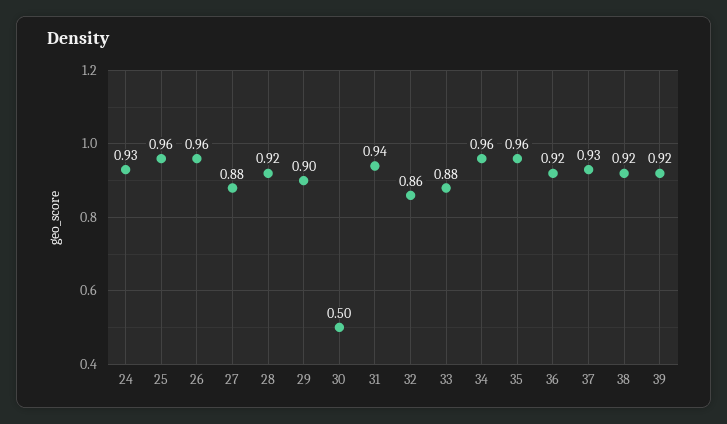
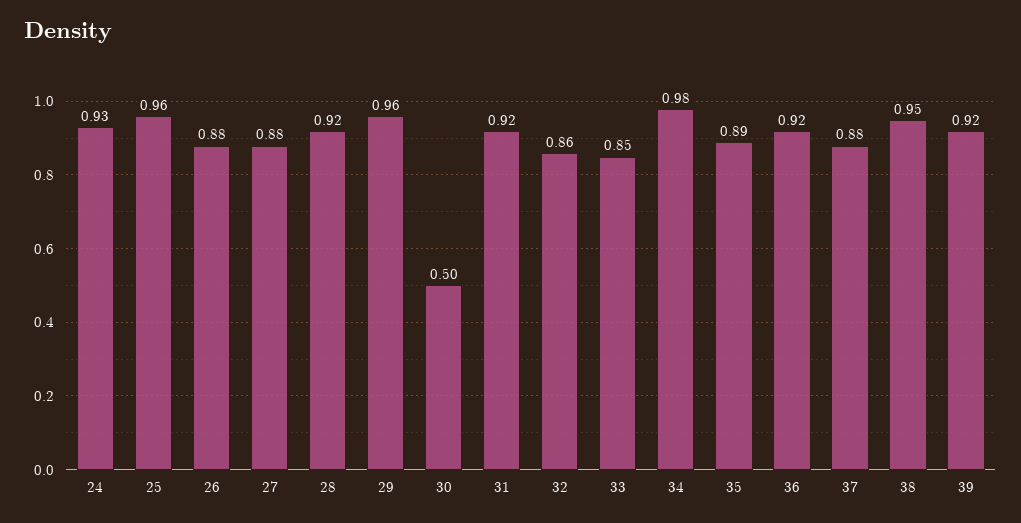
  {
    "24": 0.93,
    "25": 0.96,
-   "26": 0.96,
+   "26": 0.88,
    "27": 0.88,
    "28": 0.92,
-   "29": 0.9,
+   "29": 0.96,
    "30": 0.5,
-   "31": 0.94,
+   "31": 0.92,
    "32": 0.86,
-   "33": 0.88,
+   "33": 0.85,
-   "34": 0.96,
+   "34": 0.98,
-   "35": 0.96,
+   "35": 0.89,
    "36": 0.92,
-   "37": 0.93,
+   "37": 0.88,
-   "38": 0.92,
+   "38": 0.95,
    "39": 0.92
  }

